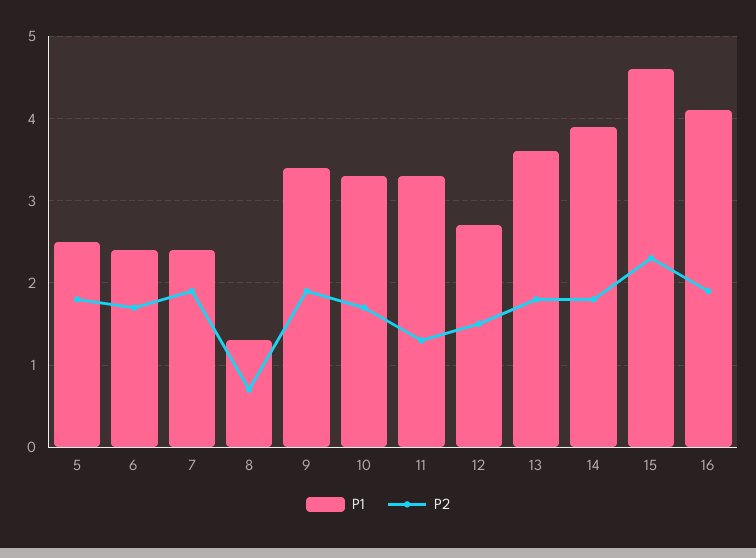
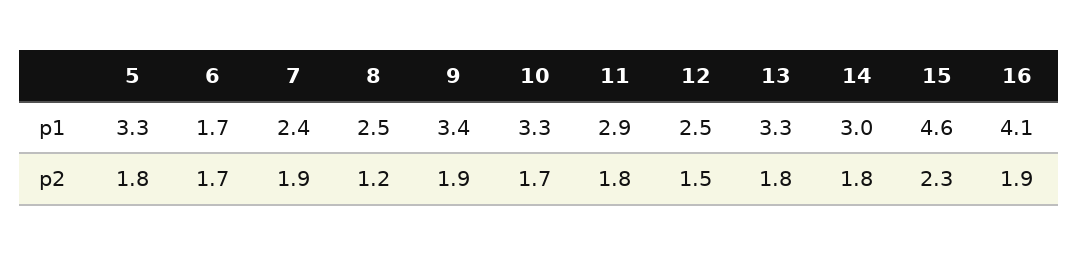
  {
    "P1": {
-     "5": 2.5,
+     "5": 3.3,
-     "6": 2.4,
+     "6": 1.7,
      "7": 2.4,
-     "8": 1.3,
+     "8": 2.5,
      "9": 3.4,
      "10": 3.3,
-     "11": 3.3,
+     "11": 2.9,
-     "12": 2.7,
+     "12": 2.5,
-     "13": 3.6,
+     "13": 3.3,
-     "14": 3.9,
+     "14": 3,
      "15": 4.6,
      "16": 4.1
    },
    "P2": {
      "5": 1.8,
      "6": 1.7,
      "7": 1.9,
-     "8": 0.7,
+     "8": 1.2,
      "9": 1.9,
      "10": 1.7,
-     "11": 1.3,
+     "11": 1.8,
      "12": 1.5,
      "13": 1.8,
      "14": 1.8,
      "15": 2.3,
      "16": 1.9
    }
  }

